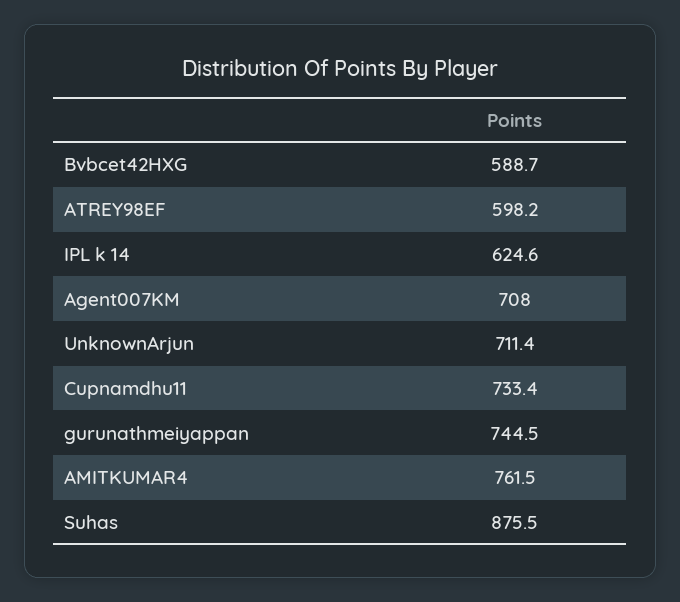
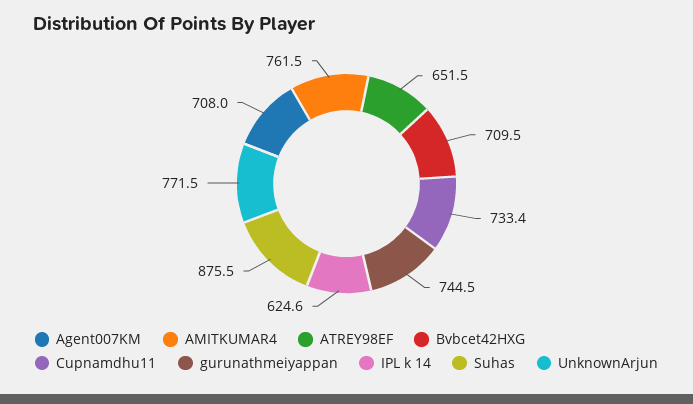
  {
-   "Bvbcet42HXG": 588.7,
+   "Bvbcet42HXG": 709.5,
-   "ATREY98EF": 598.2,
+   "ATREY98EF": 651.5,
    "IPL k 14": 624.6,
    "Agent007KM": 708,
-   "UnknownArjun": 711.4,
+   "UnknownArjun": 771.5,
    "Cupnamdhu11": 733.4,
    "gurunathmeiyappan": 744.5,
    "AMITKUMAR4": 761.5,
    "Suhas": 875.5
  }

